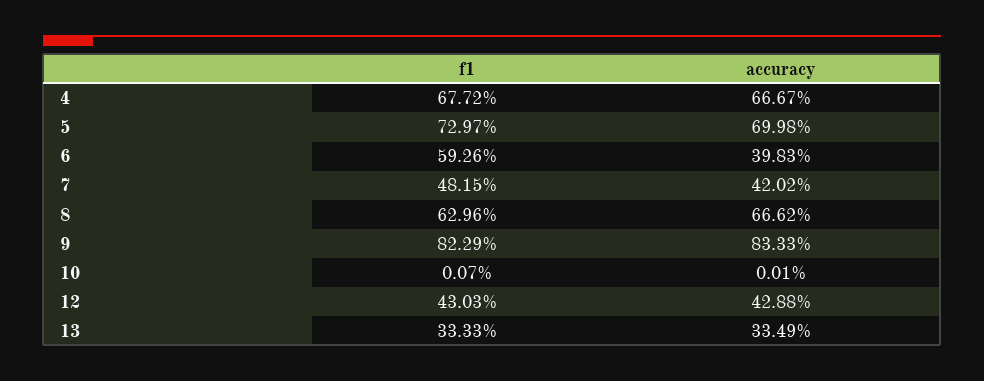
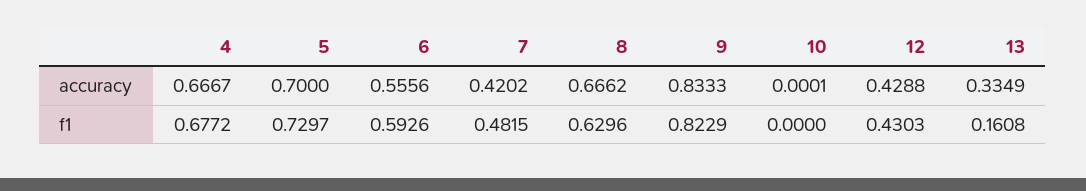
  {
    "f1": {
      "4": 0.6772,
      "5": 0.7297,
      "6": 0.5926,
      "7": 0.4815,
      "8": 0.6296,
      "9": 0.8229,
-     "10": 0.0007,
+     "10": 0,
      "12": 0.4303,
-     "13": 0.3333
+     "13": 0.1608
    },
    "accuracy": {
      "4": 0.6667,
-     "5": 0.6998,
+     "5": 0.7,
-     "6": 0.3983,
+     "6": 0.5556,
      "7": 0.4202,
      "8": 0.6662,
      "9": 0.8333,
      "10": 0.0001,
      "12": 0.4288,
      "13": 0.3349
    }
  }

